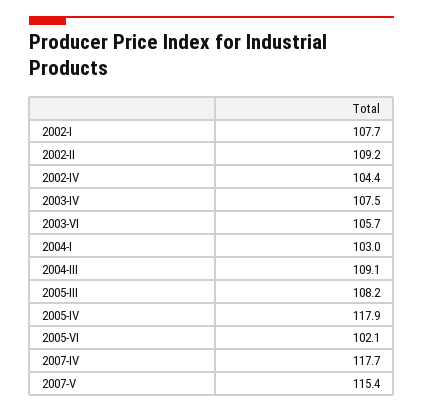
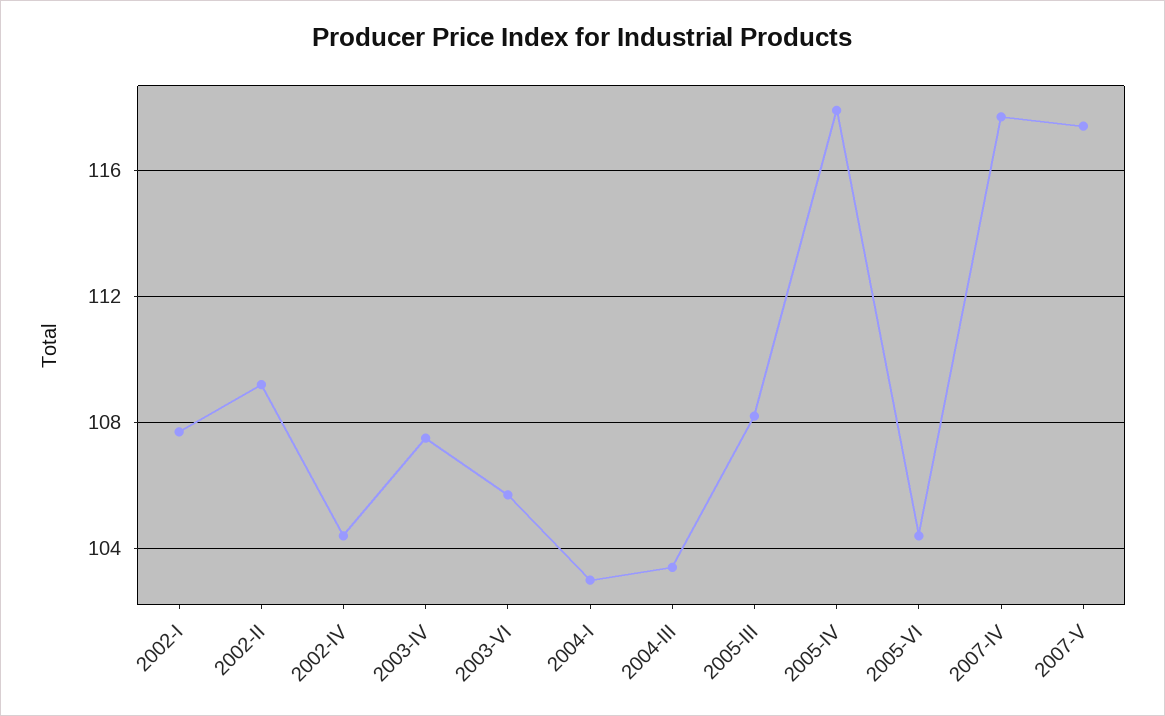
  {
    "2002-I": 107.7,
    "2002-II": 109.2,
    "2002-IV": 104.4,
    "2003-IV": 107.5,
    "2003-VI": 105.7,
    "2004-I": 103,
-   "2004-III": 109.1,
+   "2004-III": 103.5,
    "2005-III": 108.2,
    "2005-IV": 117.9,
-   "2005-VI": 102.1,
+   "2005-VI": 104.5,
    "2007-IV": 117.7,
-   "2007-V": 115.4
+   "2007-V": 117.5
  }

